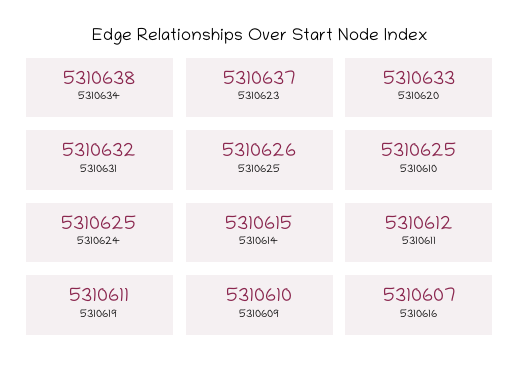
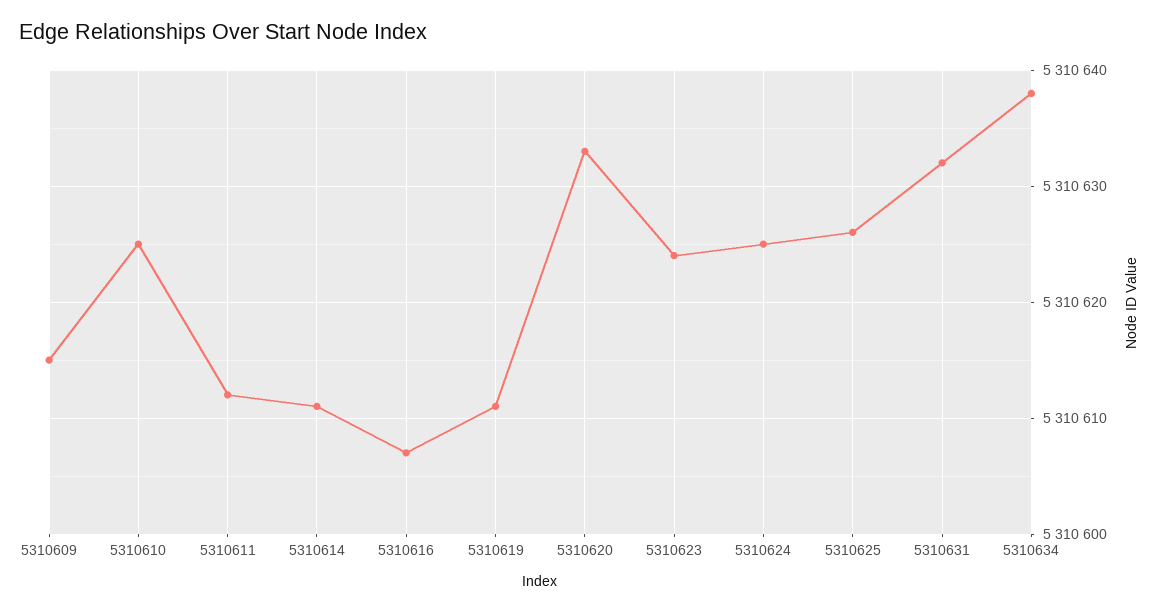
  {
    "5310634": 5310638,
-   "5310623": 5310637,
+   "5310623": 5310624,
    "5310620": 5310633,
    "5310631": 5310632,
    "5310625": 5310626,
    "5310610": 5310625,
    "5310624": 5310625,
-   "5310614": 5310615,
+   "5310614": 5310611,
    "5310611": 5310612,
    "5310619": 5310611,
-   "5310609": 5310610,
+   "5310609": 5310615,
    "5310616": 5310607
  }

